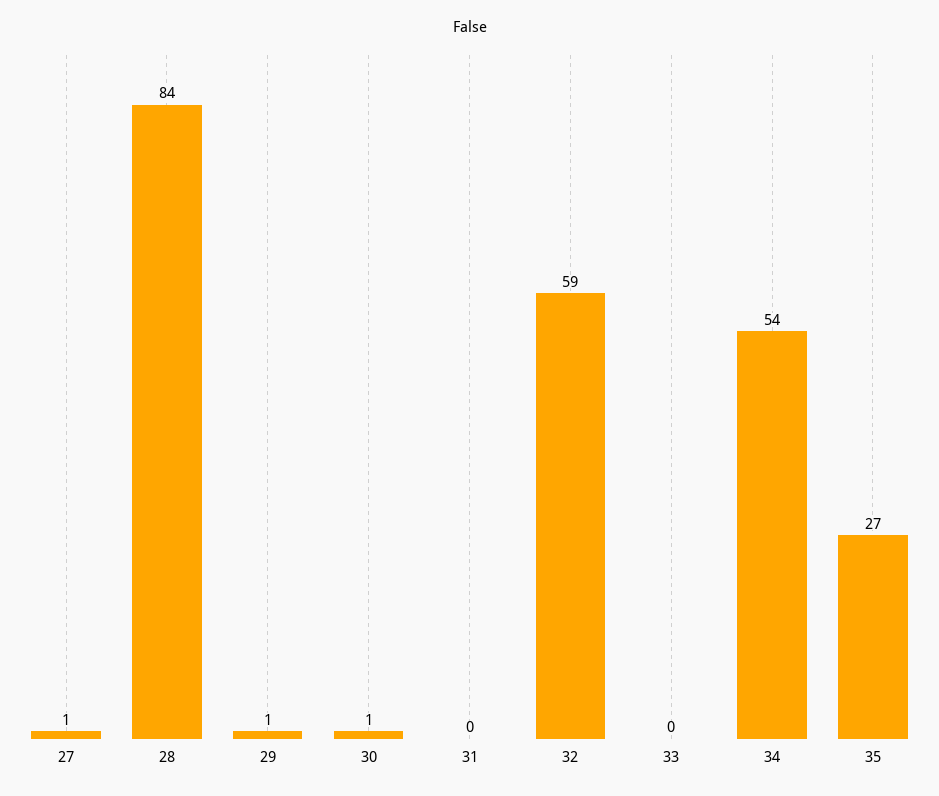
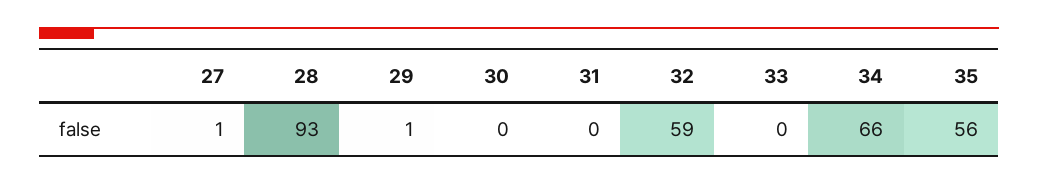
  {
    "27": 1,
-   "28": 84,
+   "28": 93,
    "29": 1,
-   "30": 1,
+   "30": 0,
    "31": 0,
    "32": 59,
    "33": 0,
-   "34": 54,
+   "34": 66,
-   "35": 27
+   "35": 56
  }

